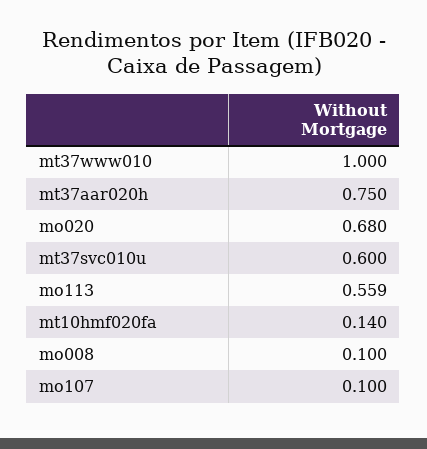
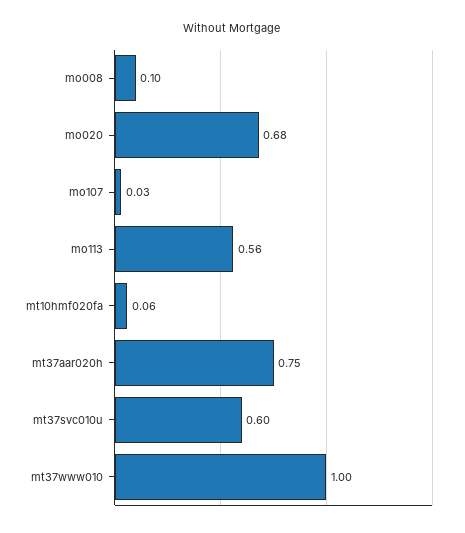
  {
    "mt37www010": 1,
    "mt37aar020h": 0.75,
    "mo020": 0.68,
    "mt37svc010u": 0.6,
    "mo113": 0.559,
-   "mt10hmf020fa": 0.14,
+   "mt10hmf020fa": 0.06,
    "mo008": 0.1,
-   "mo107": 0.1
+   "mo107": 0.03
  }

